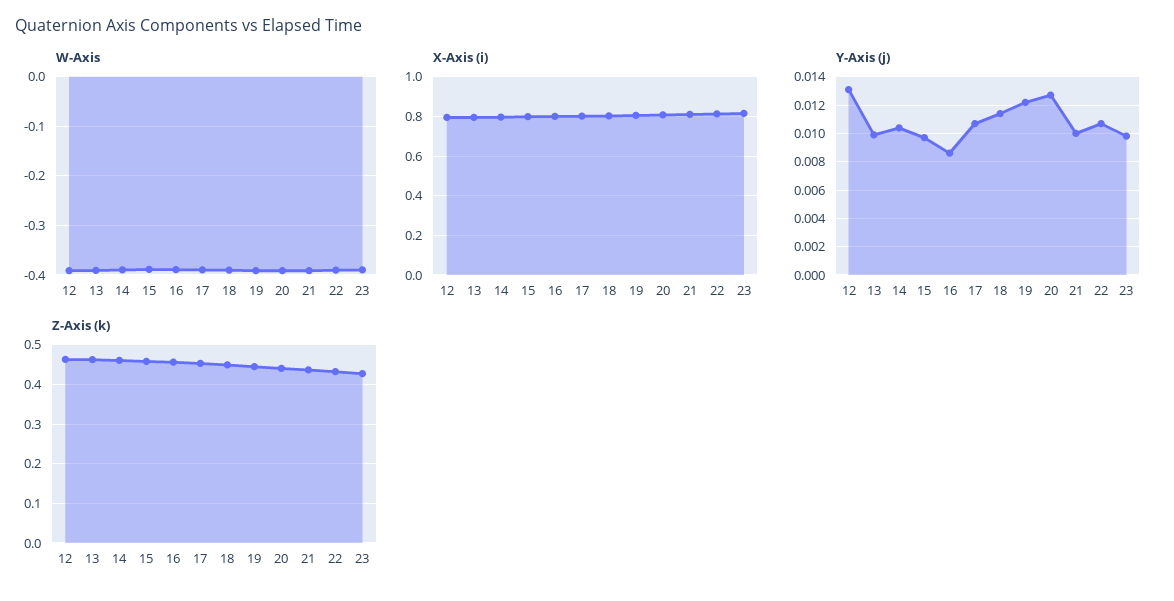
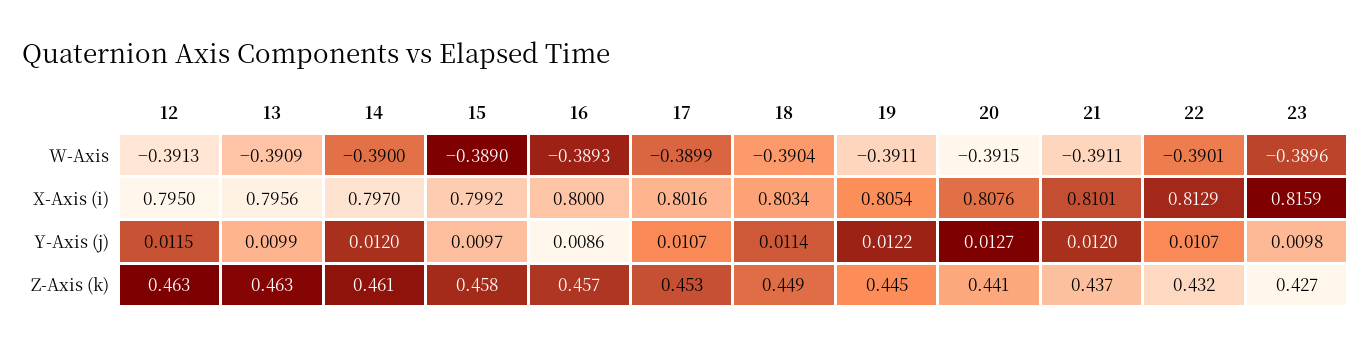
  {
    "W-Axis": {
      "12": -0.3913,
      "13": -0.3909,
      "14": -0.39,
      "15": -0.389,
      "16": -0.3893,
      "17": -0.3899,
      "18": -0.3904,
      "19": -0.3911,
      "20": -0.3915,
      "21": -0.3911,
      "22": -0.3901,
      "23": -0.3896
    },
    "X-Axis (i)": {
      "12": 0.795,
      "13": 0.7956,
      "14": 0.797,
      "15": 0.7992,
      "16": 0.8,
      "17": 0.8016,
      "18": 0.8034,
      "19": 0.8054,
      "20": 0.8076,
      "21": 0.8101,
      "22": 0.8129,
      "23": 0.8159
    },
    "Y-Axis (j)": {
-     "12": 0.013,
+     "12": 0.0115,
      "13": 0.0099,
-     "14": 0.0105,
+     "14": 0.012,
      "15": 0.0097,
      "16": 0.0086,
      "17": 0.0107,
      "18": 0.0114,
      "19": 0.0122,
      "20": 0.0127,
-     "21": 0.01,
+     "21": 0.012,
      "22": 0.0107,
      "23": 0.0098
    },
    "Z-Axis (k)": {
      "12": 0.463,
      "13": 0.463,
      "14": 0.461,
      "15": 0.458,
      "16": 0.457,
      "17": 0.453,
      "18": 0.449,
      "19": 0.445,
      "20": 0.441,
      "21": 0.437,
      "22": 0.432,
      "23": 0.427
    }
  }

